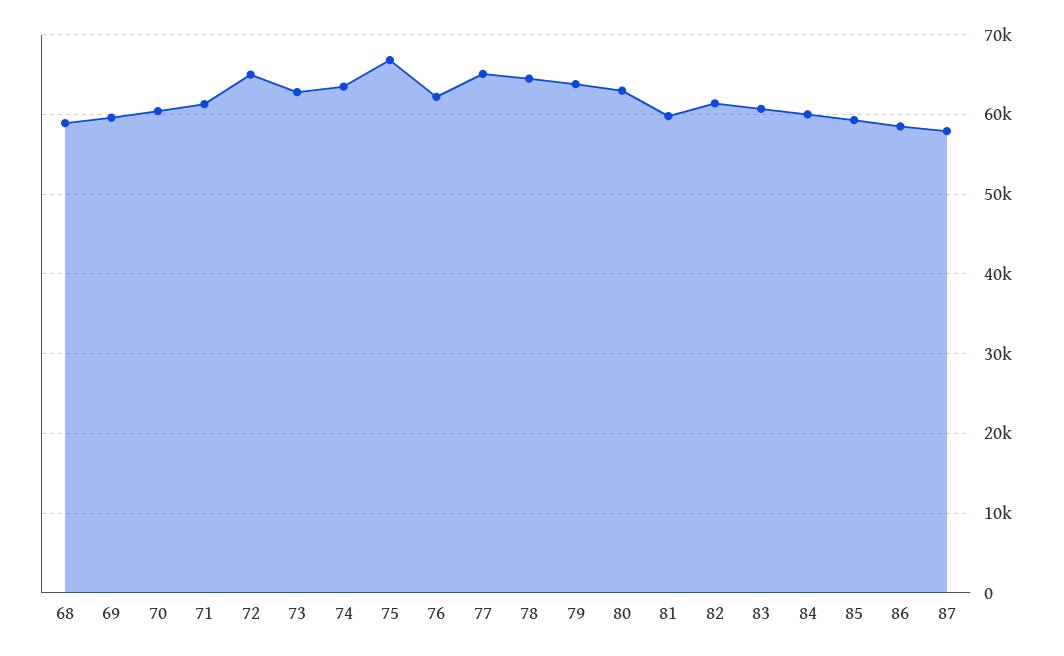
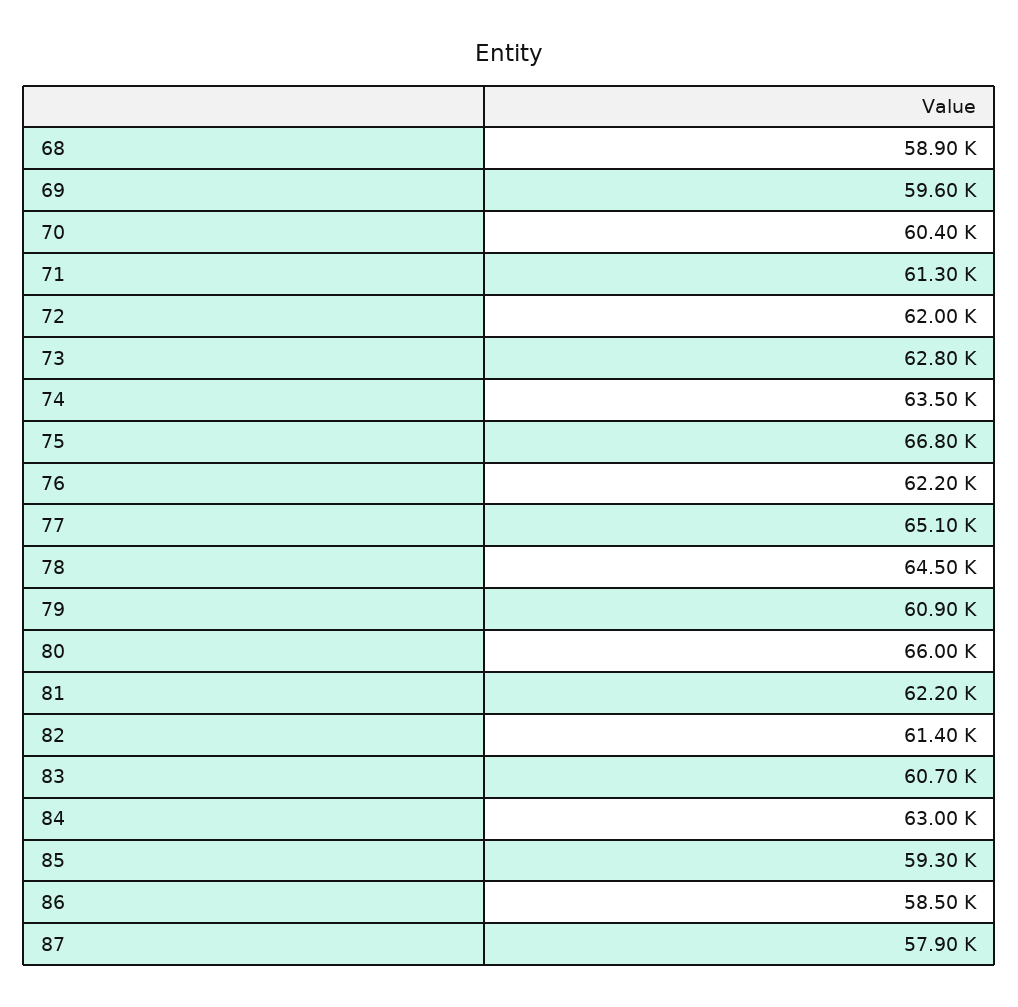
  {
    "68": 58900,
    "69": 59600,
    "70": 60400,
    "71": 61300,
-   "72": 65000,
+   "72": 62000,
    "73": 62800,
    "74": 63500,
    "75": 66800,
    "76": 62200,
    "77": 65100,
    "78": 64500,
-   "79": 64000,
+   "79": 60900,
-   "80": 63000,
+   "80": 66000,
-   "81": 60000,
+   "81": 62200,
    "82": 61400,
    "83": 60700,
-   "84": 60000,
+   "84": 63000,
    "85": 59300,
    "86": 58500,
    "87": 57900
  }

